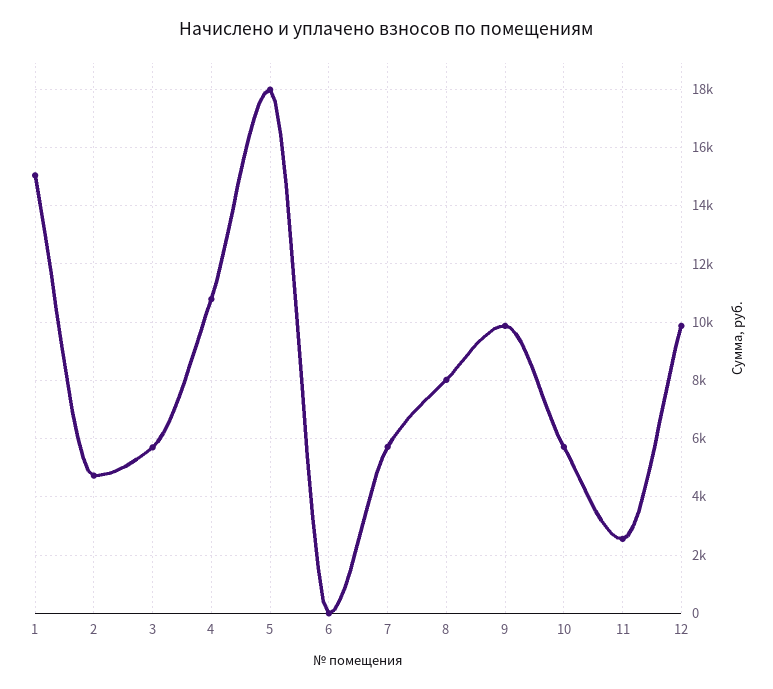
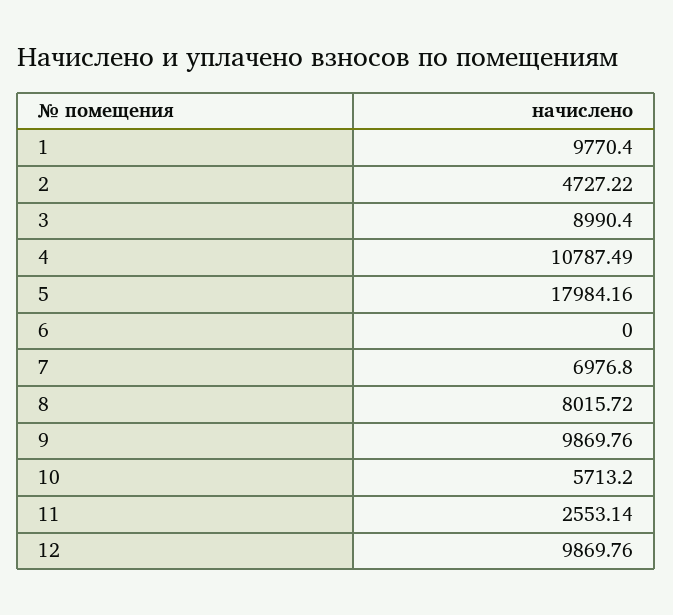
  {
-   "1": 15000,
+   "1": 9770.4,
    "2": 4727.22,
-   "3": 5750,
+   "3": 8990.4,
    "4": 10787.49,
    "5": 17984.16,
    "6": 0,
-   "7": 5750,
+   "7": 6976.8,
    "8": 8015.72,
    "9": 9869.76,
    "10": 5713.2,
    "11": 2553.14,
    "12": 9869.76
  }

